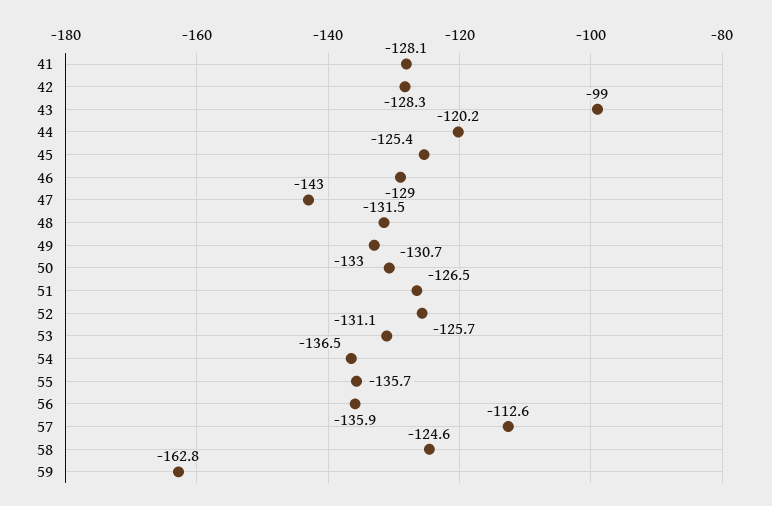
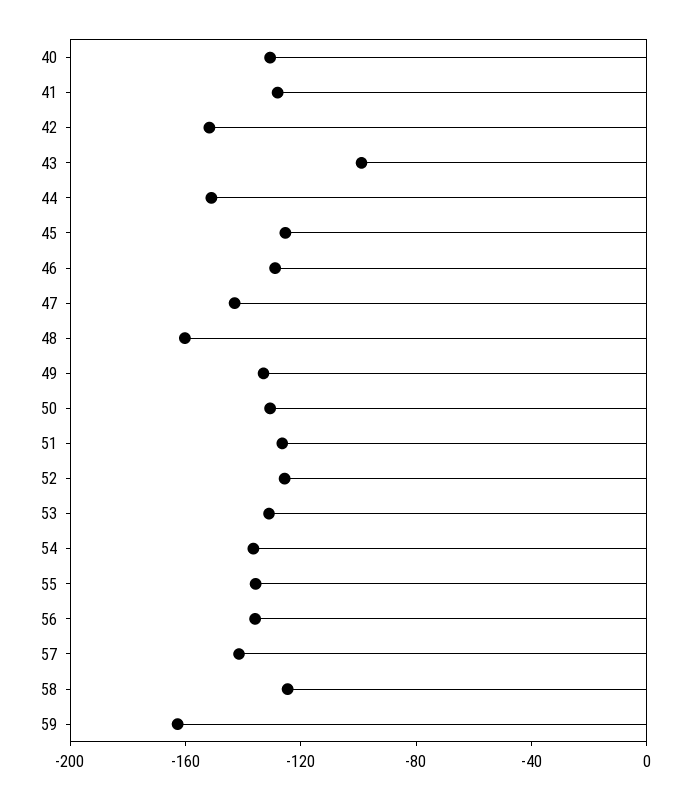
  {
    "41": -128.1,
-   "42": -128.3,
+   "42": -150,
    "43": -99,
-   "44": -120.2,
+   "44": -150,
    "45": -125.4,
    "46": -129,
    "47": -143,
-   "48": -131.5,
+   "48": -160,
    "49": -133,
    "50": -130.7,
    "51": -126.5,
    "52": -125.7,
    "53": -131.1,
    "54": -136.5,
    "55": -135.7,
    "56": -135.9,
-   "57": -112.6,
+   "57": -140,
    "58": -124.6,
-   "59": -162.8
+   "59": -162.8,
+   "40": -130
  }

